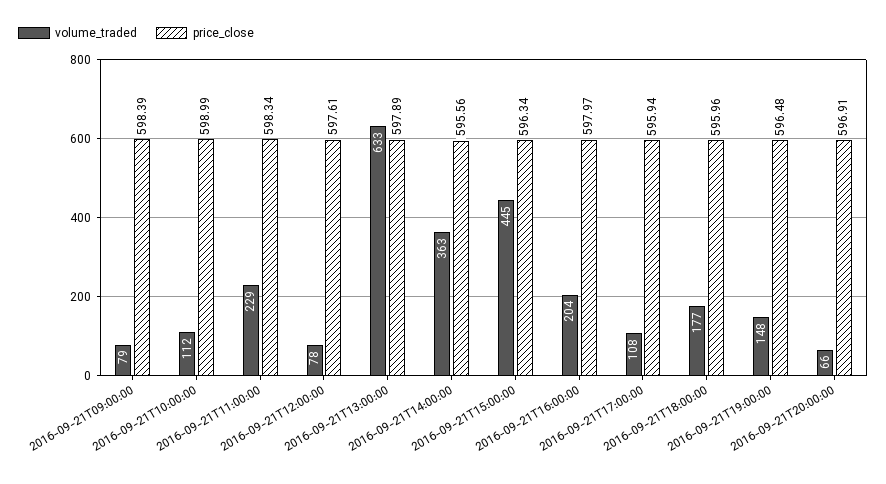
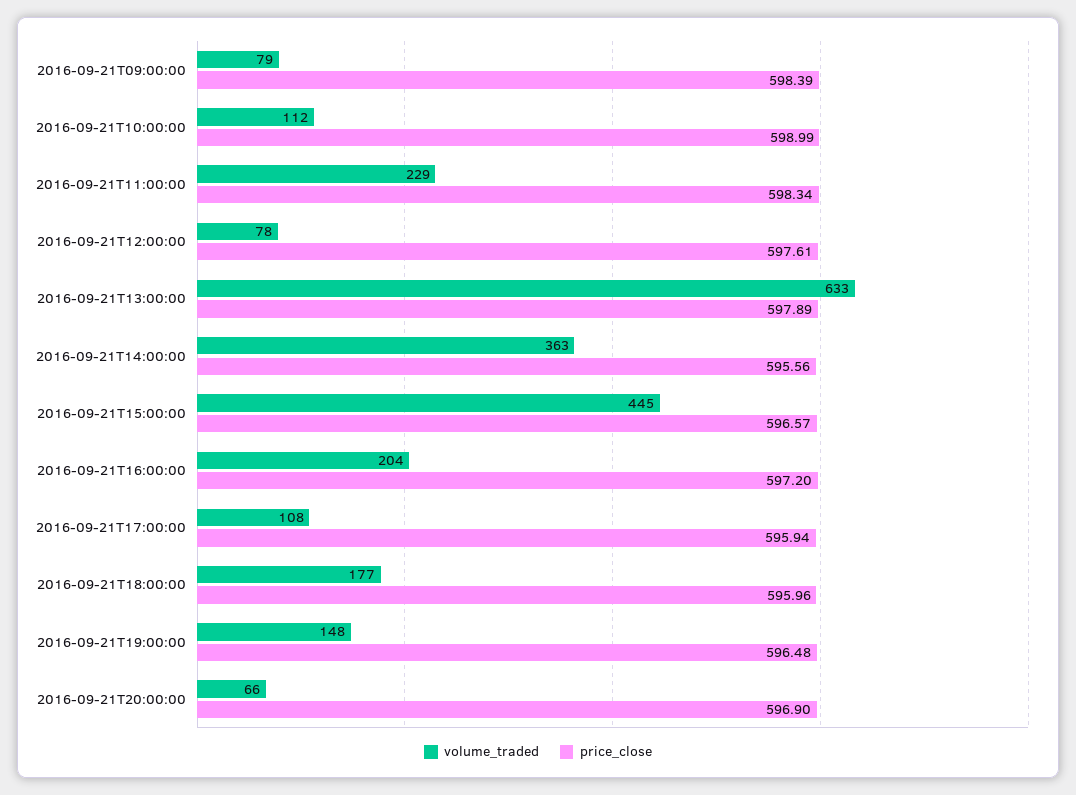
  {
    "volume_traded": {
      "2016-09-21T09:00:00": 79,
      "2016-09-21T10:00:00": 112,
      "2016-09-21T11:00:00": 229,
      "2016-09-21T12:00:00": 78,
      "2016-09-21T13:00:00": 633,
      "2016-09-21T14:00:00": 363,
      "2016-09-21T15:00:00": 445,
      "2016-09-21T16:00:00": 204,
      "2016-09-21T17:00:00": 108,
      "2016-09-21T18:00:00": 177,
      "2016-09-21T19:00:00": 148,
      "2016-09-21T20:00:00": 66
    },
    "price_close": {
      "2016-09-21T09:00:00": 598.39,
      "2016-09-21T10:00:00": 598.99,
      "2016-09-21T11:00:00": 598.34,
      "2016-09-21T12:00:00": 597.61,
      "2016-09-21T13:00:00": 597.89,
      "2016-09-21T14:00:00": 595.56,
-     "2016-09-21T15:00:00": 596.34,
+     "2016-09-21T15:00:00": 596.57,
-     "2016-09-21T16:00:00": 597.97,
+     "2016-09-21T16:00:00": 597.2,
      "2016-09-21T17:00:00": 595.94,
      "2016-09-21T18:00:00": 595.96,
      "2016-09-21T19:00:00": 596.48,
-     "2016-09-21T20:00:00": 596.91
+     "2016-09-21T20:00:00": 596.9
    }
  }

